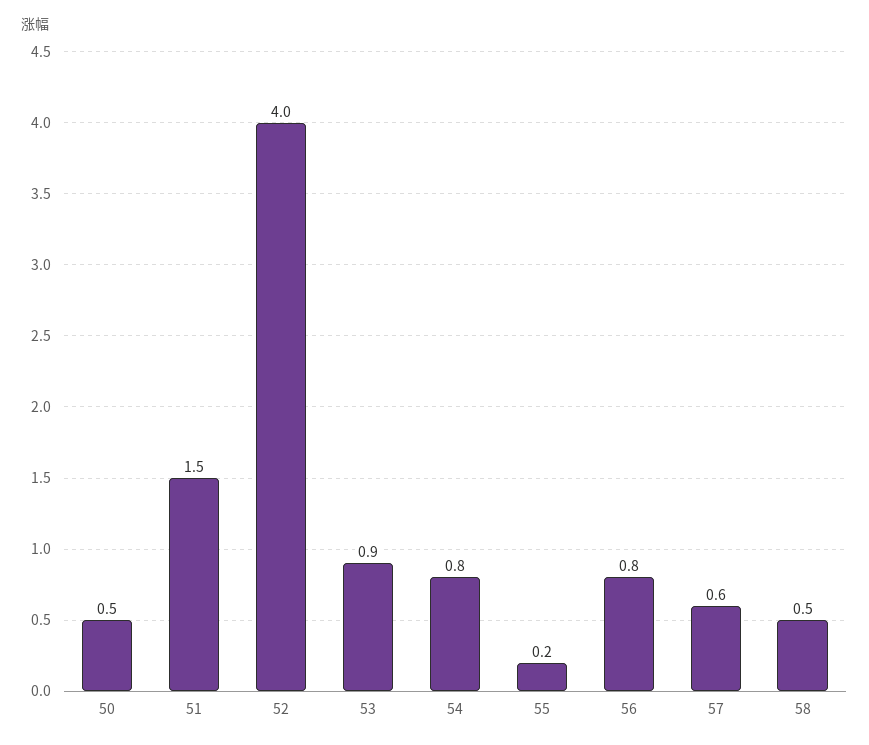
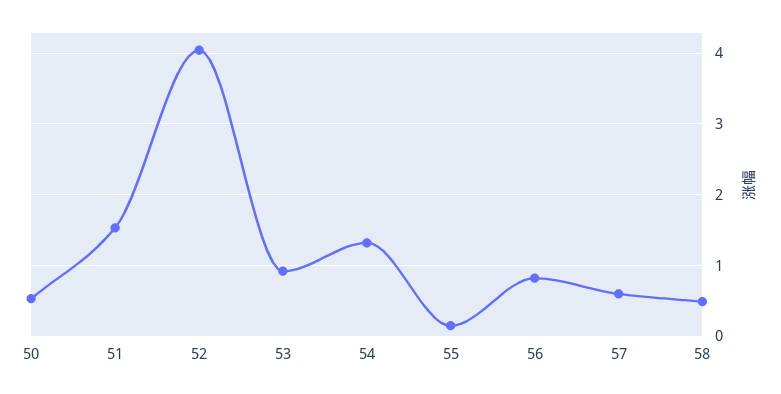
  {
    "50": 0.5,
    "51": 1.5,
    "52": 4,
    "53": 0.9,
-   "54": 0.8,
+   "54": 1.3,
    "55": 0.2,
    "56": 0.8,
    "57": 0.6,
    "58": 0.5
  }

